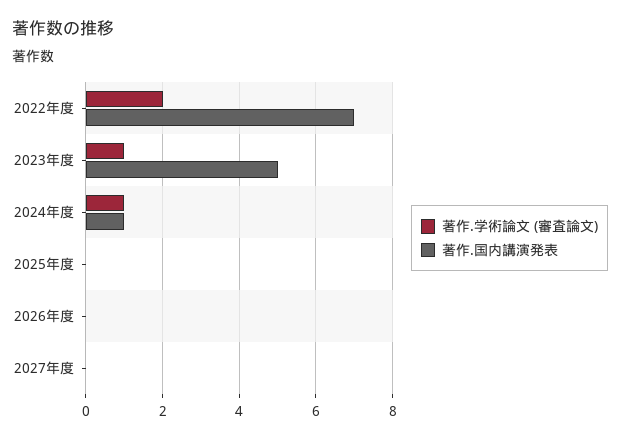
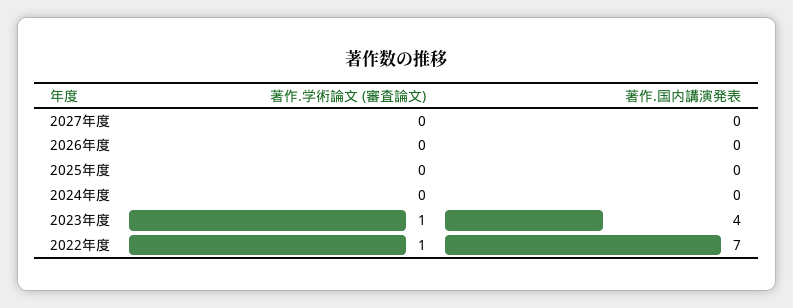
  {
    "著作.学術論文 (審査論文)": {
-     "2022年度": 2,
+     "2022年度": 1,
      "2023年度": 1,
-     "2024年度": 1,
+     "2024年度": 0,
      "2025年度": 0,
      "2026年度": 0,
      "2027年度": 0
    },
    "著作.国内講演発表": {
      "2022年度": 7,
-     "2023年度": 5,
+     "2023年度": 4,
-     "2024年度": 1,
+     "2024年度": 0,
      "2025年度": 0,
      "2026年度": 0,
      "2027年度": 0
    }
  }

